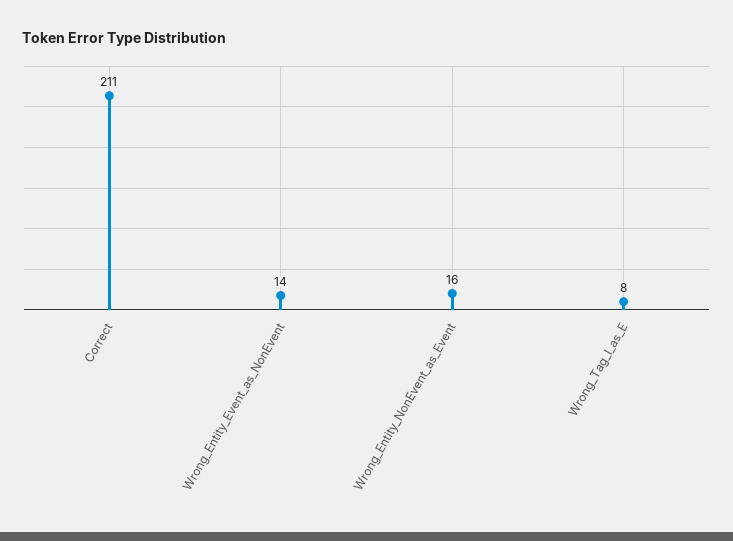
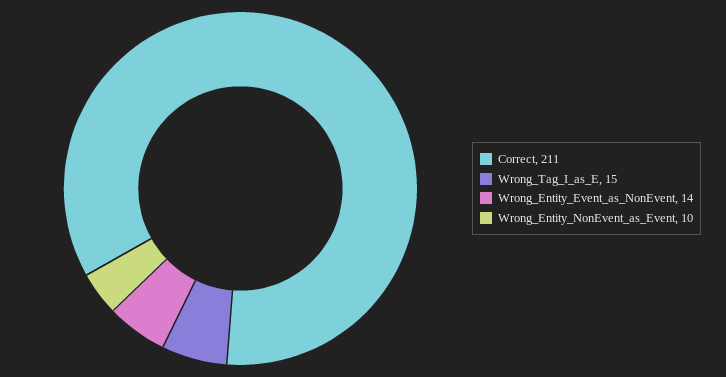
  {
    "Correct": 211,
    "Wrong_Entity_Event_as_NonEvent": 14,
-   "Wrong_Entity_NonEvent_as_Event": 16,
+   "Wrong_Entity_NonEvent_as_Event": 10,
-   "Wrong_Tag_I_as_E": 8
+   "Wrong_Tag_I_as_E": 15
  }

